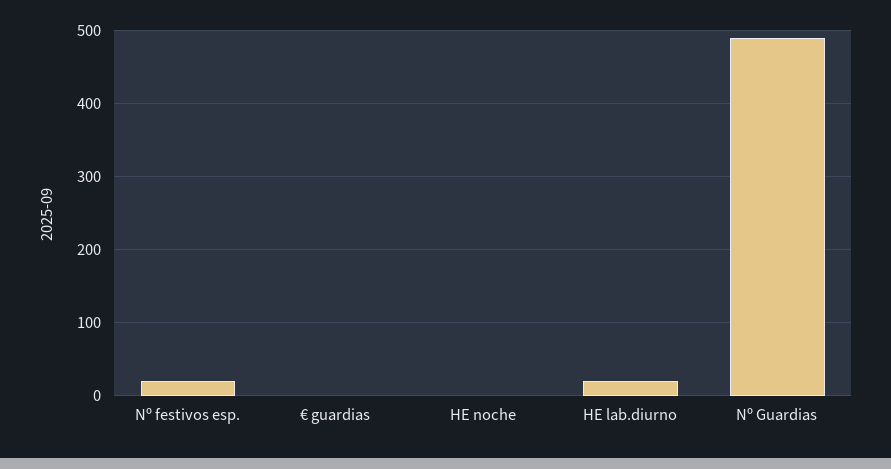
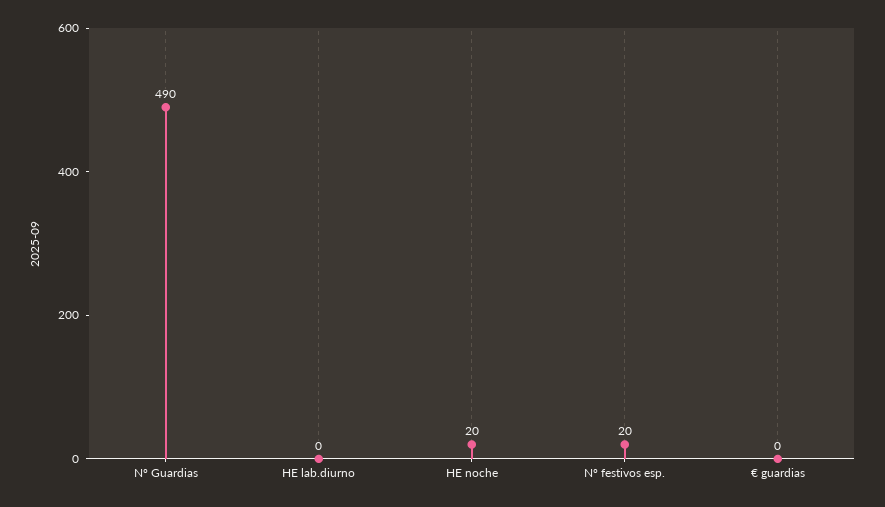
  {
    "Nº festivos esp.": 20,
    "€ guardias": 0,
-   "HE noche": 0,
+   "HE noche": 20,
-   "HE lab.diurno": 20,
+   "HE lab.diurno": 0,
    "Nº Guardias": 490
  }

